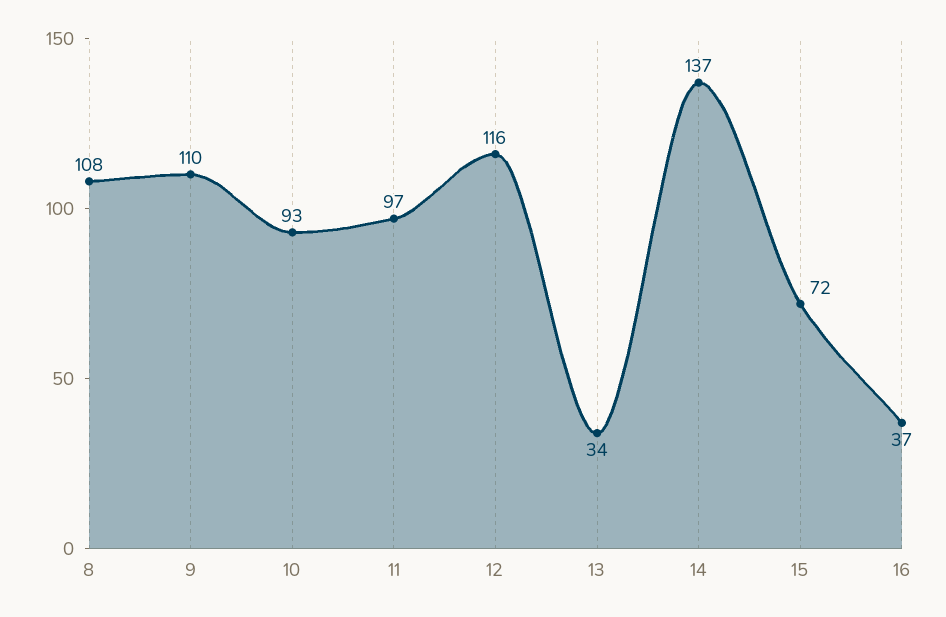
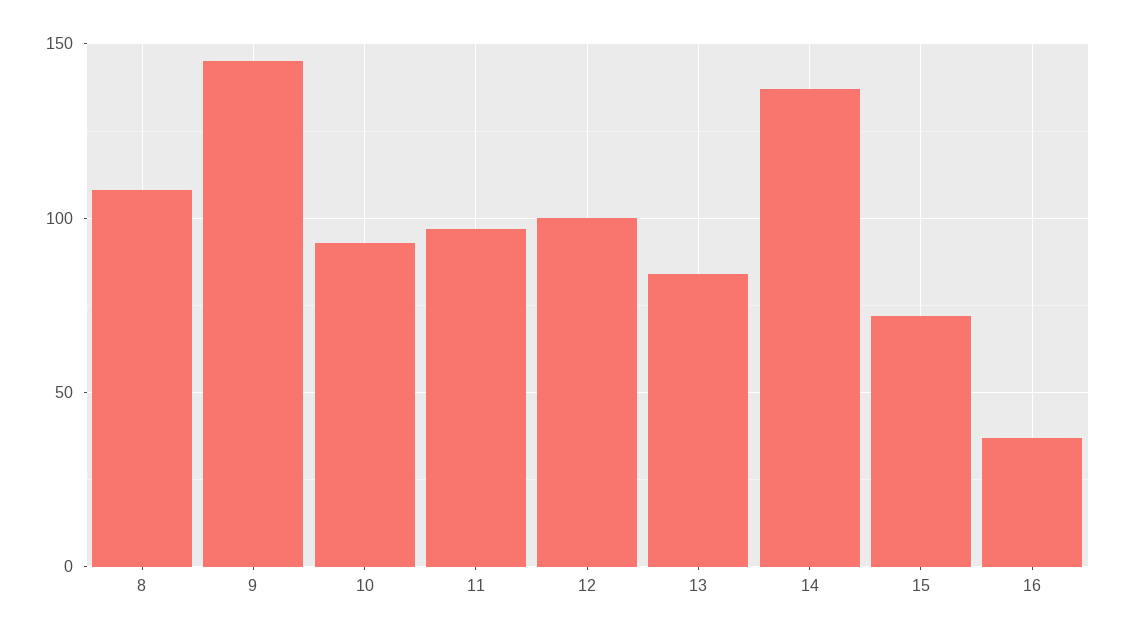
  {
    "8": 108,
-   "9": 110,
+   "9": 145,
    "10": 93,
    "11": 97,
-   "12": 116,
+   "12": 100,
-   "13": 34,
+   "13": 85,
    "14": 137,
    "15": 72,
    "16": 37
  }

